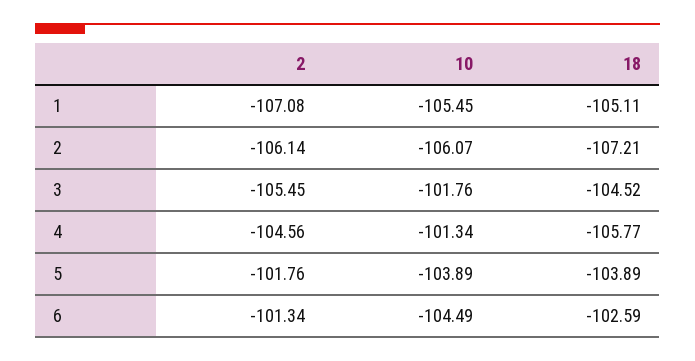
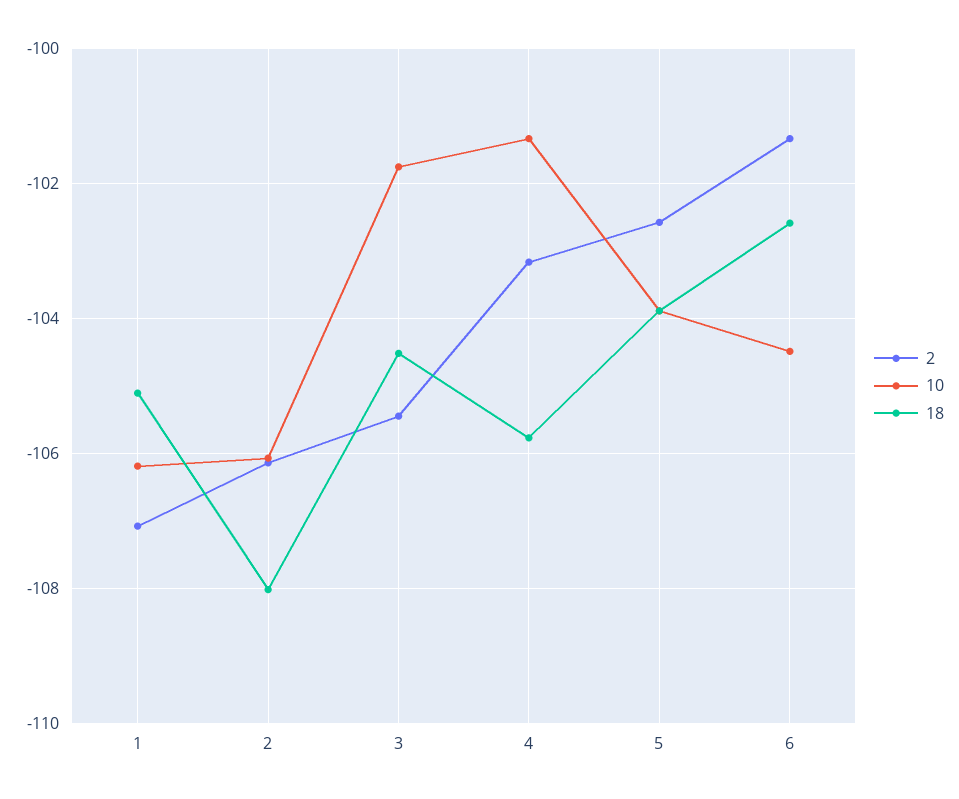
  {
    "2": {
      "1": -107.08,
      "2": -106.14,
      "3": -105.45,
-     "4": -104.56,
+     "4": -103.2,
-     "5": -101.76,
+     "5": -102.6,
      "6": -101.34
    },
    "10": {
-     "1": -105.45,
+     "1": -106.2,
      "2": -106.07,
      "3": -101.76,
      "4": -101.34,
      "5": -103.89,
      "6": -104.49
    },
    "18": {
      "1": -105.11,
-     "2": -107.21,
+     "2": -108,
      "3": -104.52,
      "4": -105.77,
      "5": -103.89,
      "6": -102.59
    }
  }

